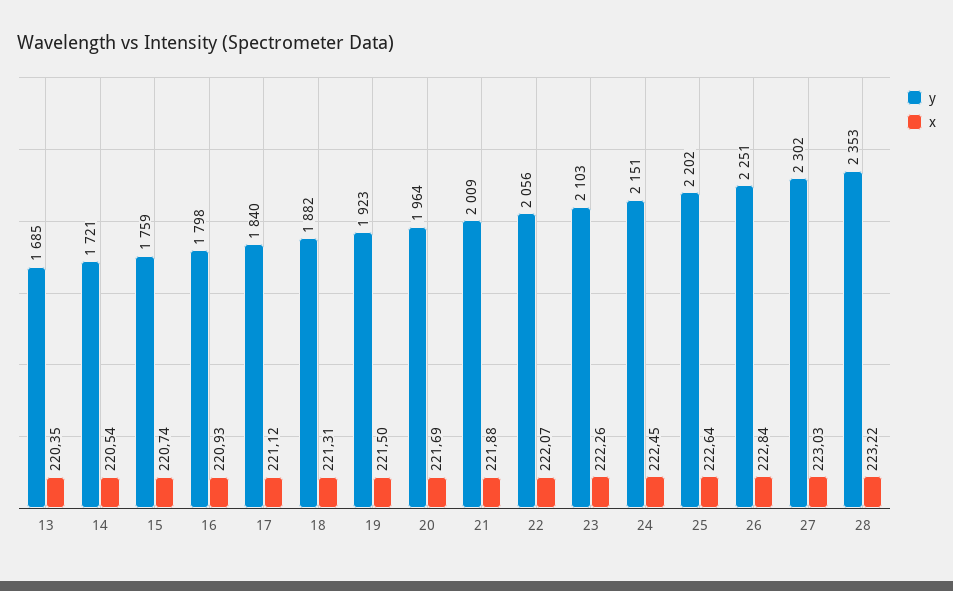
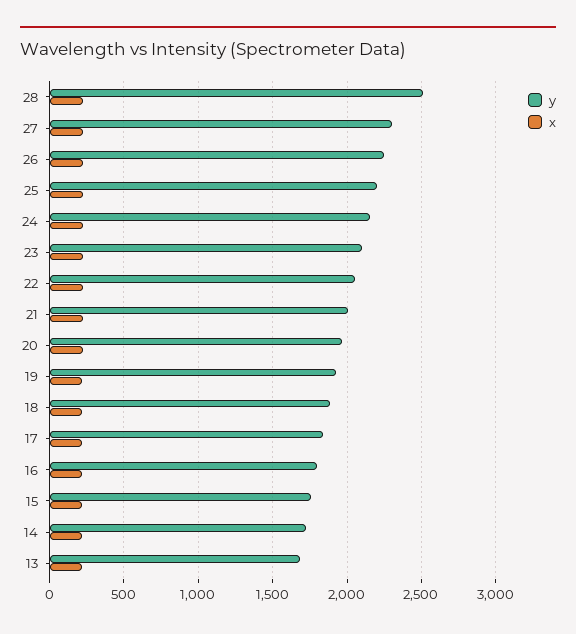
  {
    "y": {
      "13": 1685,
      "14": 1721,
      "15": 1759,
      "16": 1798,
      "17": 1840,
      "18": 1882,
      "19": 1923,
      "20": 1964,
      "21": 2009,
      "22": 2056,
      "23": 2103,
      "24": 2151,
      "25": 2202,
      "26": 2251,
      "27": 2302,
-     "28": 2353
+     "28": 2500
    },
    "x": {
      "13": 220.35,
      "14": 220.54,
      "15": 220.74,
      "16": 220.93,
      "17": 221.12,
      "18": 221.31,
      "19": 221.5,
      "20": 221.69,
      "21": 221.88,
      "22": 222.07,
      "23": 222.26,
      "24": 222.45,
      "25": 222.64,
      "26": 222.84,
      "27": 223.03,
      "28": 223.22
    }
  }

